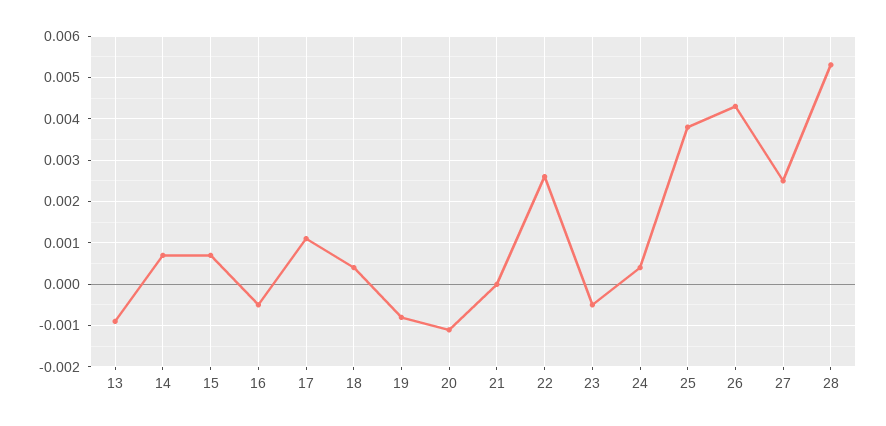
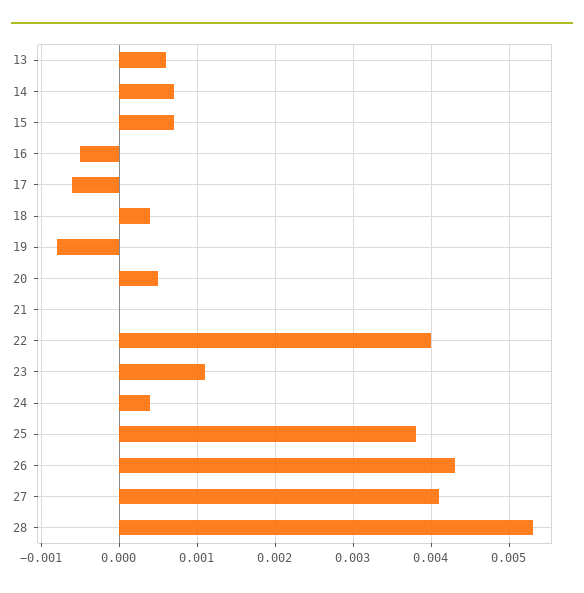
  {
-   "13": -0.001,
+   "13": 0.0006,
    "14": 0.0007,
    "15": 0.0007,
    "16": -0.0005,
-   "17": 0.001,
+   "17": -0.0006,
    "18": 0.0004,
    "19": -0.0008,
-   "20": -0.001,
+   "20": 0.0005,
    "21": 0,
-   "22": 0.0025,
+   "22": 0.004,
-   "23": -0.0005,
+   "23": 0.0011,
    "24": 0.0004,
    "25": 0.0038,
    "26": 0.0043,
-   "27": 0.0025,
+   "27": 0.0041,
    "28": 0.0053
  }

